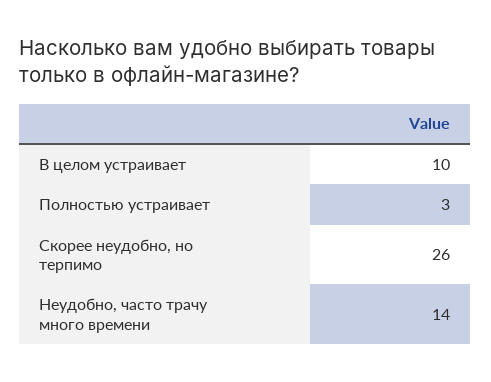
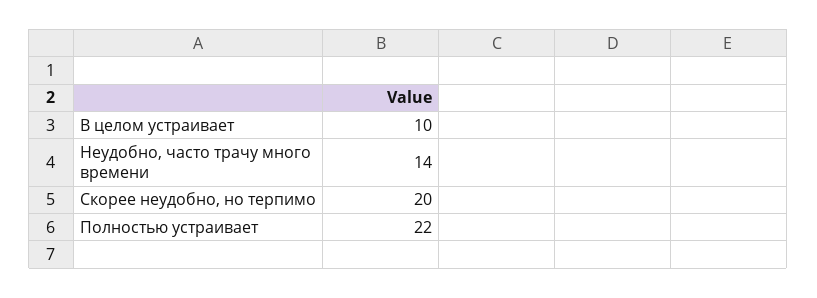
  {
    "В целом устраивает": 10,
-   "Полностью устраивает": 3,
+   "Полностью устраивает": 22,
-   "Скорее неудобно, но терпимо": 26,
+   "Скорее неудобно, но терпимо": 20,
    "Неудобно, часто трачу много времени": 14
  }

